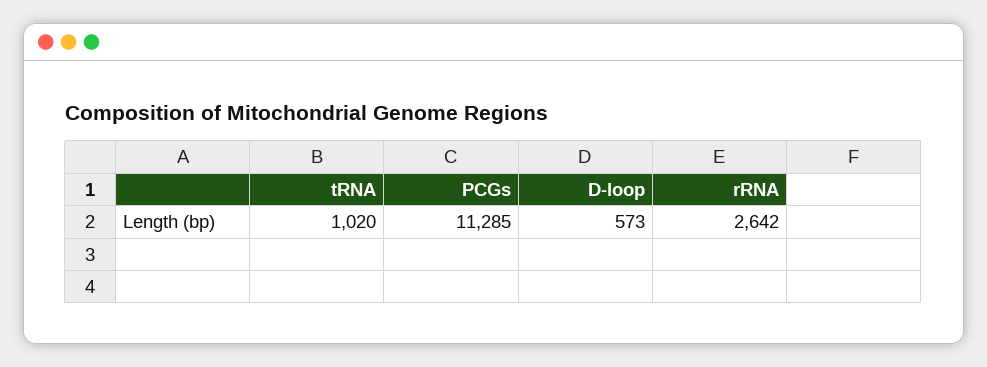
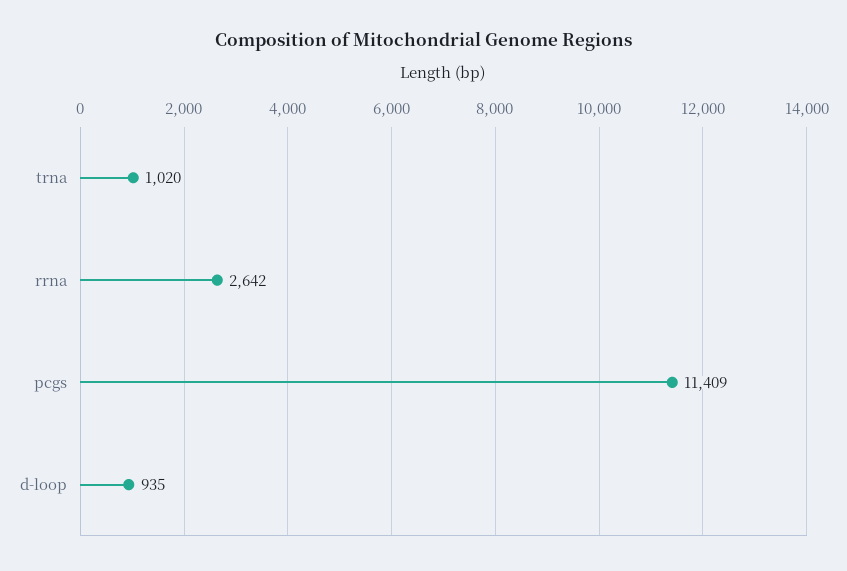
  {
    "tRNA": 1020,
-   "PCGs": 11285,
+   "PCGs": 11409,
-   "D-loop": 573,
+   "D-loop": 935,
    "rRNA": 2642
  }

